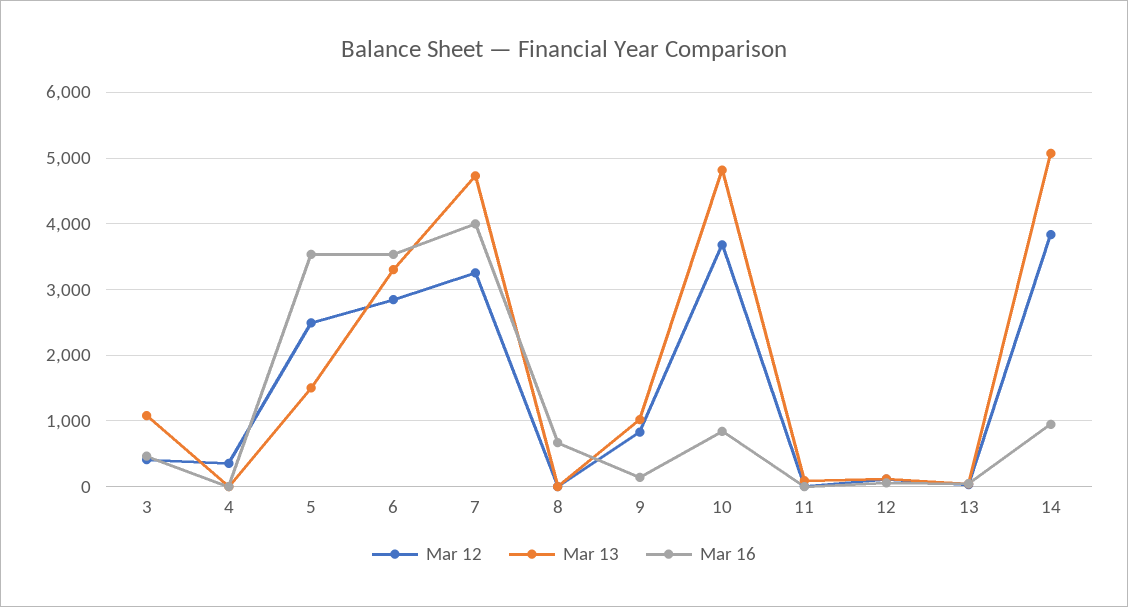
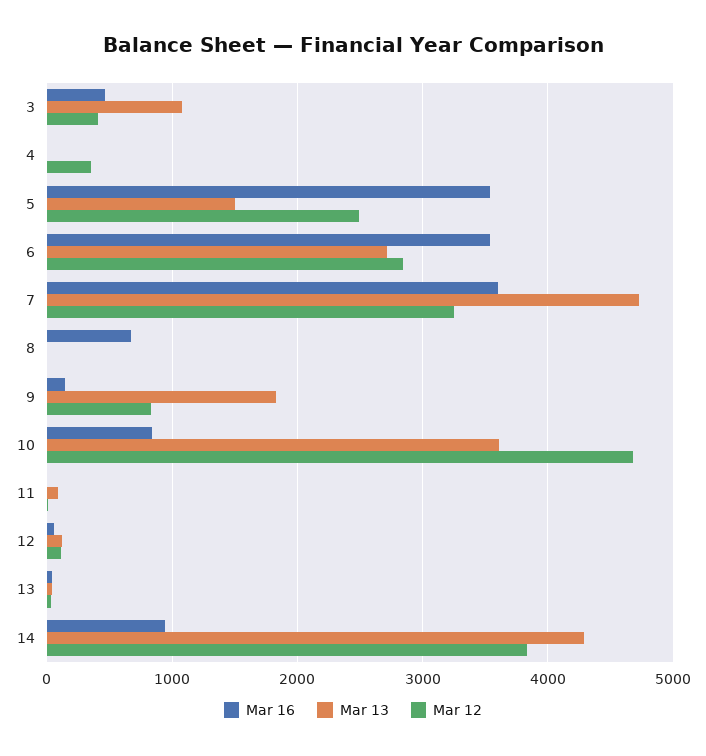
  {
    "Mar 12": {
      "3": 400,
      "4": 400,
      "5": 2500,
      "6": 2800,
      "7": 3300,
      "8": 0,
      "9": 800,
-     "10": 3700,
+     "10": 4700,
      "11": 0,
      "12": 100,
      "13": 0,
      "14": 3800
    },
    "Mar 13": {
      "3": 1100,
      "4": 0,
      "5": 1500,
-     "6": 3300,
+     "6": 2700,
      "7": 4700,
      "8": 0,
-     "9": 1000,
+     "9": 1800,
-     "10": 4800,
+     "10": 3600,
      "11": 100,
      "12": 100,
      "13": 0,
-     "14": 5100
+     "14": 4300
    },
    "Mar 16": {
      "3": 500,
      "4": 0,
      "5": 3500,
      "6": 3500,
-     "7": 4000,
+     "7": 3600,
      "8": 700,
      "9": 100,
      "10": 800,
      "11": 0,
      "12": 100,
      "13": 0,
      "14": 900
    }
  }

